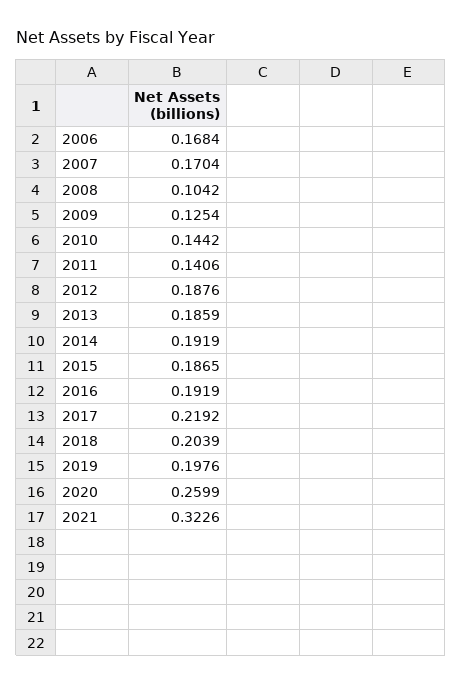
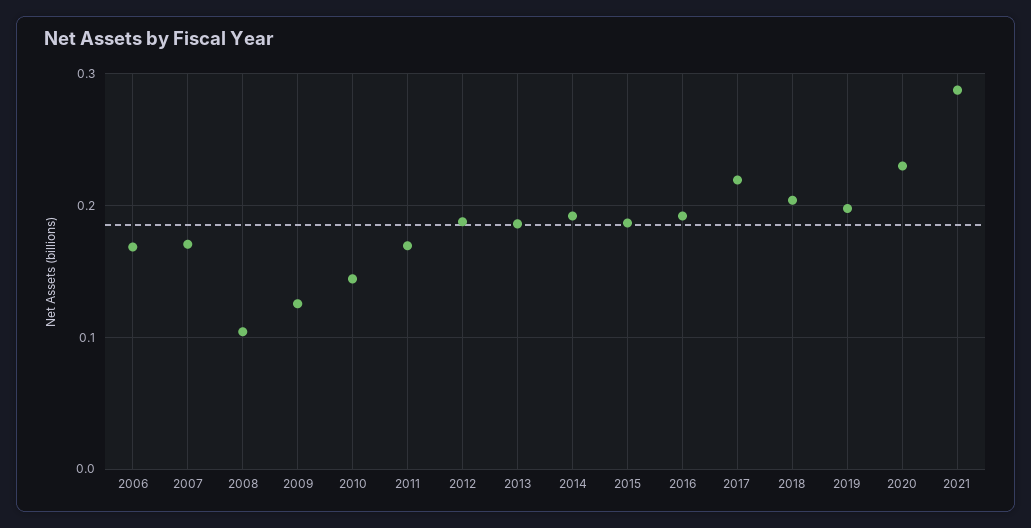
  {
    "2006": 0.1684,
    "2007": 0.1704,
    "2008": 0.1042,
    "2009": 0.1254,
    "2010": 0.1442,
-   "2011": 0.1406,
+   "2011": 0.17,
    "2012": 0.1876,
    "2013": 0.1859,
    "2014": 0.1919,
    "2015": 0.1865,
    "2016": 0.1919,
    "2017": 0.2192,
    "2018": 0.2039,
    "2019": 0.1976,
-   "2020": 0.2599,
+   "2020": 0.23,
-   "2021": 0.3226
+   "2021": 0.29
  }

